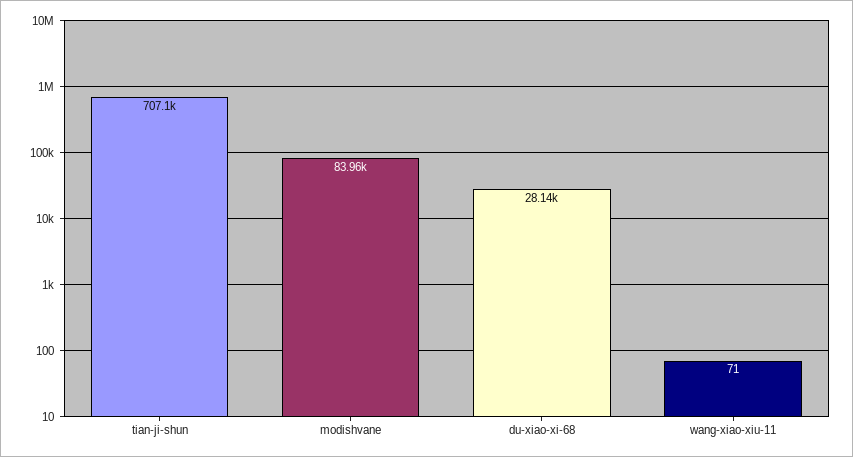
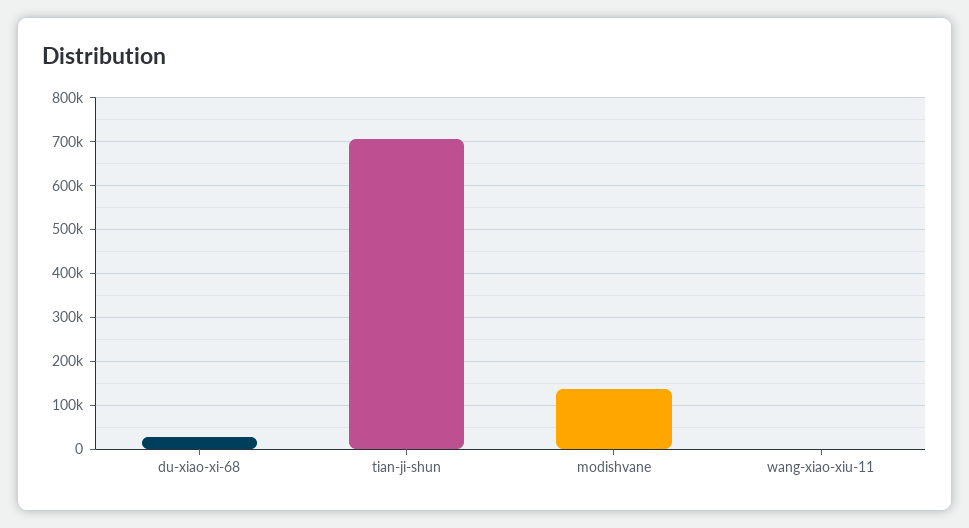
  {
    "tian-ji-shun": 707100,
-   "modishvane": 83960,
+   "modishvane": 140000,
    "du-xiao-xi-68": 28140,
    "wang-xiao-xiu-11": 71
  }

